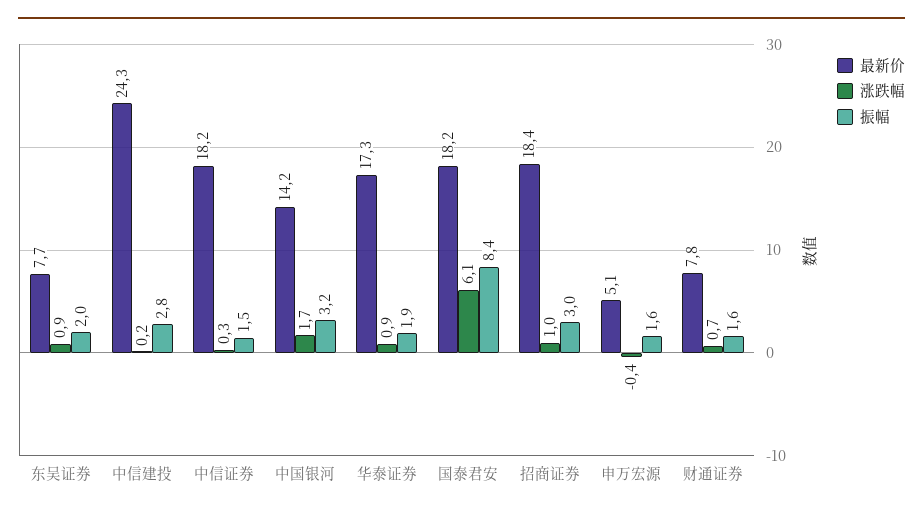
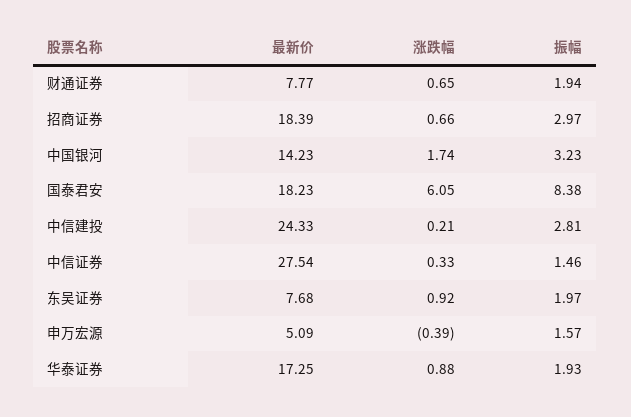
  {
    "最新价": {
      "东吴证券": 7.68,
      "中信建投": 24.33,
-     "中信证券": 18.2,
+     "中信证券": 27.54,
      "中国银河": 14.23,
      "华泰证券": 17.25,
      "国泰君安": 18.23,
      "招商证券": 18.39,
      "申万宏源": 5.09,
      "财通证券": 7.77
    },
    "涨跌幅": {
      "东吴证券": 0.92,
      "中信建投": 0.21,
      "中信证券": 0.33,
      "中国银河": 1.74,
      "华泰证券": 0.88,
      "国泰君安": 6.05,
-     "招商证券": 1,
+     "招商证券": 0.66,
      "申万宏源": -0.39,
      "财通证券": 0.65
    },
    "振幅": {
      "东吴证券": 1.97,
      "中信建投": 2.81,
      "中信证券": 1.46,
      "中国银河": 3.23,
      "华泰证券": 1.93,
      "国泰君安": 8.38,
      "招商证券": 2.97,
      "申万宏源": 1.57,
-     "财通证券": 1.6
+     "财通证券": 1.94
    }
  }

